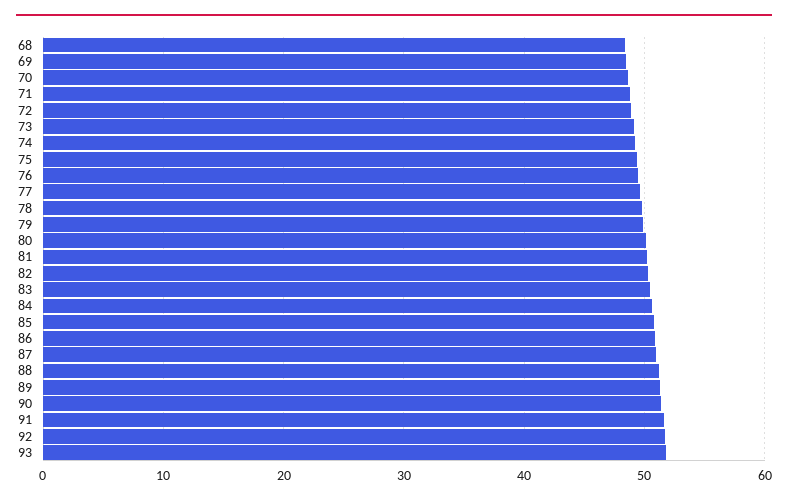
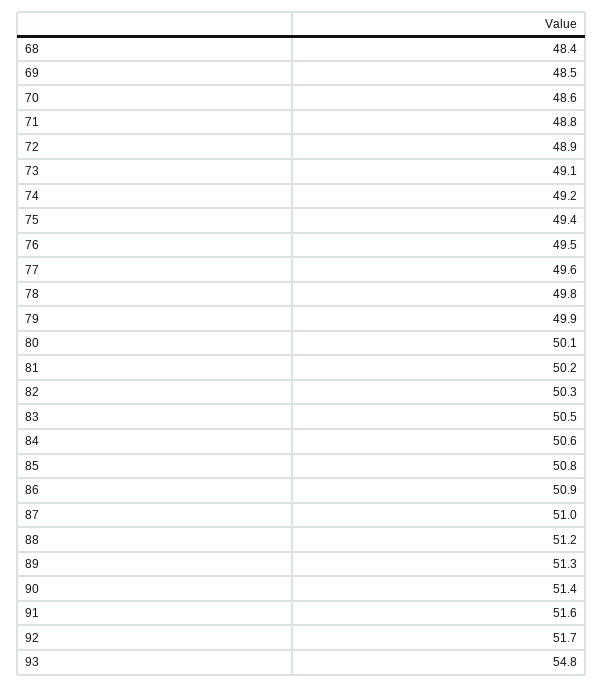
  {
    "68": 48.4,
    "69": 48.5,
    "70": 48.6,
    "71": 48.8,
    "72": 48.9,
    "73": 49.1,
    "74": 49.2,
    "75": 49.4,
    "76": 49.5,
    "77": 49.6,
    "78": 49.8,
    "79": 49.9,
    "80": 50.1,
    "81": 50.2,
    "82": 50.3,
    "83": 50.5,
    "84": 50.6,
    "85": 50.8,
    "86": 50.9,
    "87": 51,
    "88": 51.2,
    "89": 51.3,
    "90": 51.4,
    "91": 51.6,
    "92": 51.7,
-   "93": 52
+   "93": 54.8
  }

